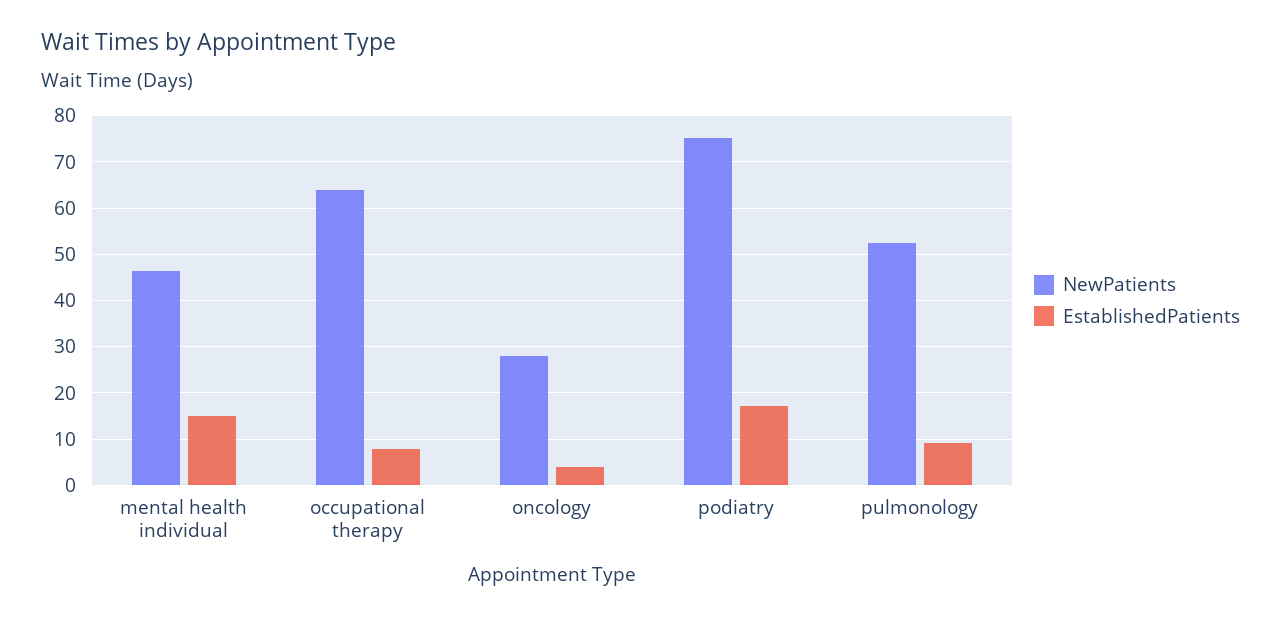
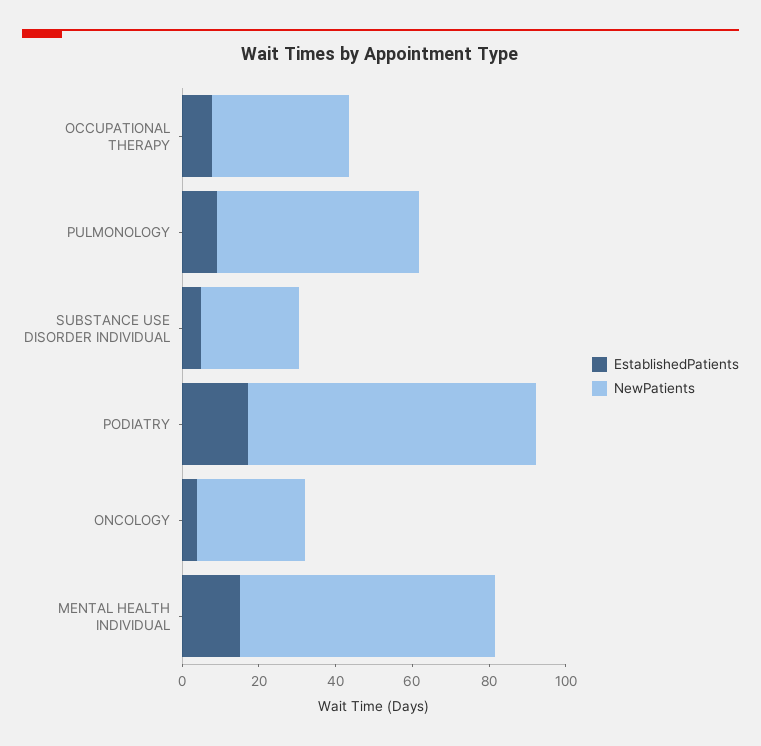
  {
    "NewPatients": {
-     "mental health individual": 46,
+     "mental health individual": 65,
-     "occupational therapy": 64,
+     "occupational therapy": 35,
      "oncology": 28,
      "podiatry": 76,
-     "pulmonology": 52
+     "pulmonology": 52,
+     "SUBSTANCE USE DISORDER INDIVIDUAL": 25
    },
    "EstablishedPatients": {
      "mental health individual": 16,
      "occupational therapy": 8,
      "oncology": 4,
      "podiatry": 18,
-     "pulmonology": 10
+     "pulmonology": 10,
+     "SUBSTANCE USE DISORDER INDIVIDUAL": 5
    }
  }

